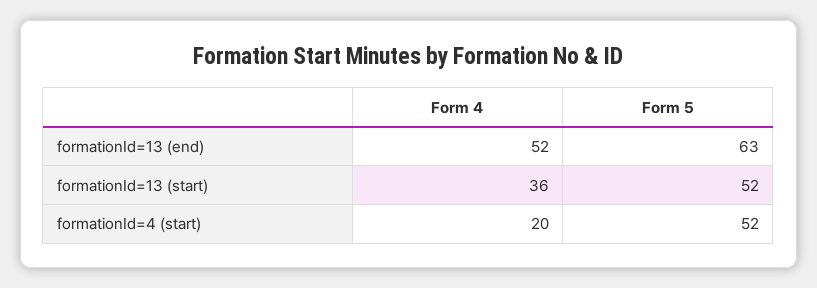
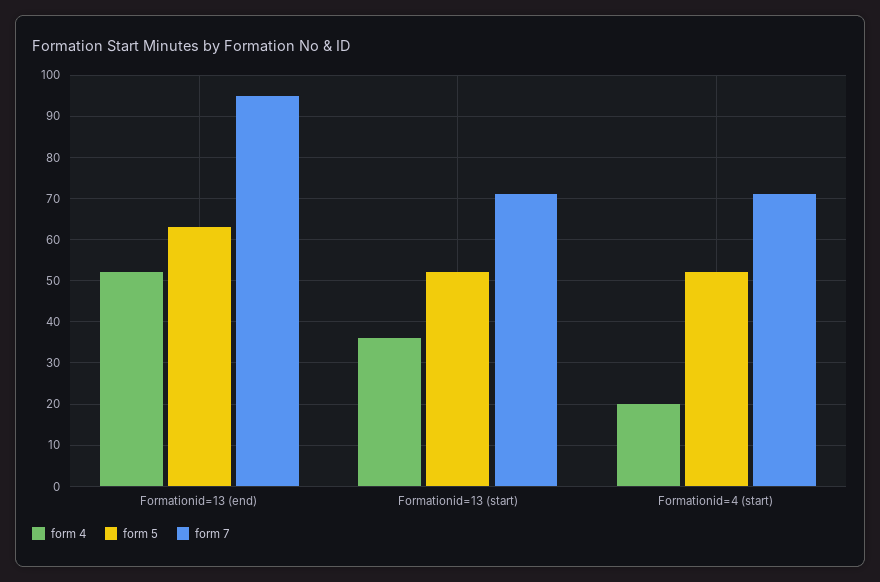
  {
    "Form 4": {
      "formationId=13 (end)": 52,
      "formationId=13 (start)": 36,
      "formationId=4 (start)": 20
    },
    "Form 5": {
      "formationId=13 (end)": 63,
      "formationId=13 (start)": 52,
      "formationId=4 (start)": 52
-   }
+   },
+   "form 7": {
+     "formationId=13 (end)": 95,
+     "formationId=13 (start)": 70,
+     "formationId=4 (start)": 70
+   }
  }

